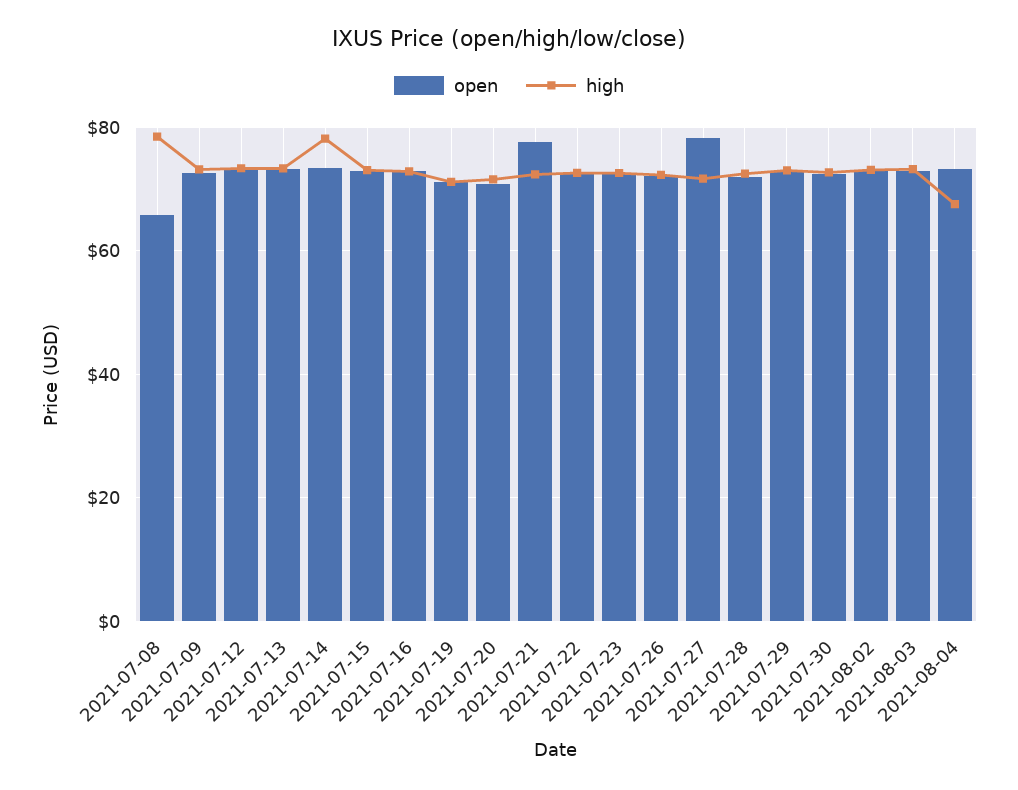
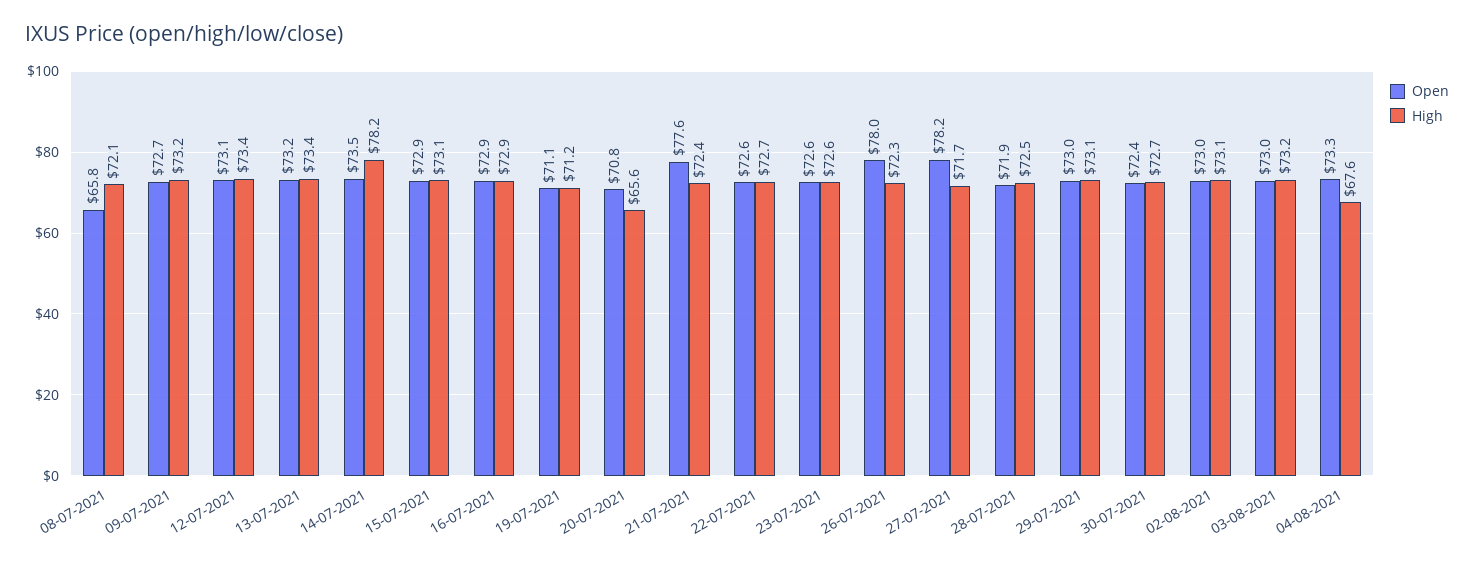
  {
    "open": {
      "2021-07-08": 65.8,
      "2021-07-09": 72.7,
      "2021-07-12": 73.1,
      "2021-07-13": 73.2,
      "2021-07-14": 73.5,
      "2021-07-15": 72.9,
      "2021-07-16": 72.9,
      "2021-07-19": 71.1,
      "2021-07-20": 70.8,
      "2021-07-21": 77.6,
      "2021-07-22": 72.6,
      "2021-07-23": 72.6,
-     "2021-07-26": 72,
+     "2021-07-26": 78,
      "2021-07-27": 78.2,
      "2021-07-28": 71.9,
      "2021-07-29": 73,
      "2021-07-30": 72.4,
      "2021-08-02": 73,
      "2021-08-03": 73,
      "2021-08-04": 73.3
    },
    "high": {
-     "2021-07-08": 78,
+     "2021-07-08": 72.1,
      "2021-07-09": 73.2,
      "2021-07-12": 73.4,
      "2021-07-13": 73.4,
      "2021-07-14": 78.2,
      "2021-07-15": 73.1,
      "2021-07-16": 72.9,
      "2021-07-19": 71.2,
-     "2021-07-20": 72,
+     "2021-07-20": 65.6,
      "2021-07-21": 72.4,
      "2021-07-22": 72.7,
      "2021-07-23": 72.6,
      "2021-07-26": 72.3,
      "2021-07-27": 71.7,
      "2021-07-28": 72.5,
      "2021-07-29": 73.1,
      "2021-07-30": 72.7,
      "2021-08-02": 73.1,
      "2021-08-03": 73.2,
      "2021-08-04": 67.6
    }
  }

